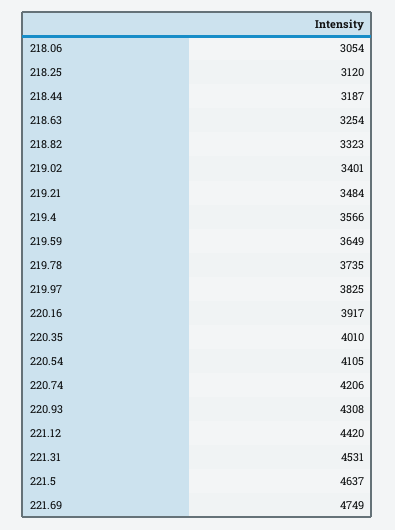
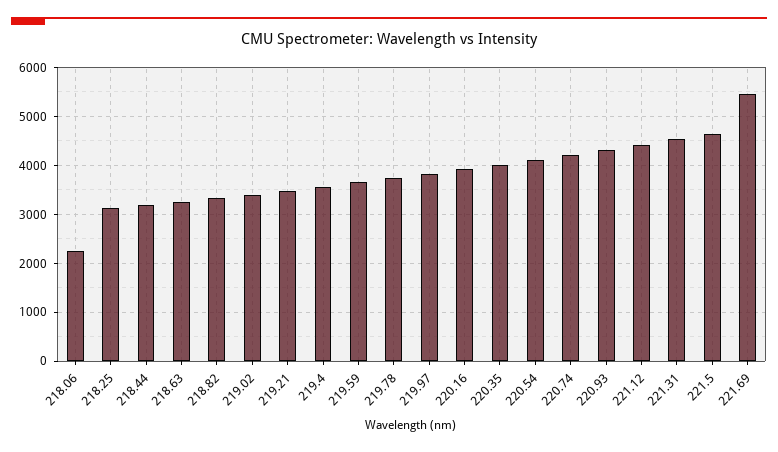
  {
-   "218.06": 3054,
+   "218.06": 2200,
    "218.25": 3120,
    "218.44": 3187,
    "218.63": 3254,
    "218.82": 3323,
    "219.02": 3401,
    "219.21": 3484,
    "219.4": 3566,
    "219.59": 3649,
    "219.78": 3735,
    "219.97": 3825,
    "220.16": 3917,
    "220.35": 4010,
    "220.54": 4105,
    "220.74": 4206,
    "220.93": 4308,
    "221.12": 4420,
    "221.31": 4531,
    "221.5": 4637,
-   "221.69": 4749
+   "221.69": 5400
  }

